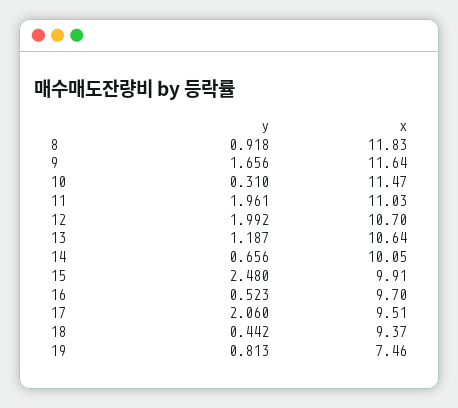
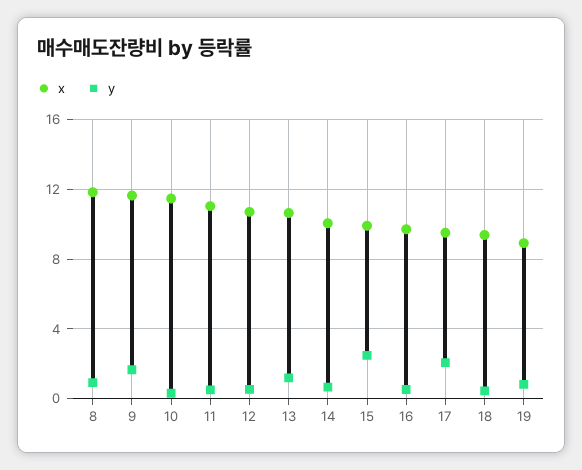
  {
    "y": {
      "8": 0.918,
      "9": 1.656,
      "10": 0.31,
-     "11": 1.961,
+     "11": 0.5,
-     "12": 1.992,
+     "12": 0.5,
      "13": 1.187,
      "14": 0.656,
      "15": 2.48,
      "16": 0.523,
      "17": 2.06,
      "18": 0.442,
      "19": 0.813
    },
    "x": {
      "8": 11.83,
      "9": 11.64,
      "10": 11.47,
      "11": 11.03,
      "12": 10.7,
      "13": 10.64,
      "14": 10.05,
      "15": 9.91,
      "16": 9.7,
      "17": 9.51,
      "18": 9.37,
-     "19": 7.46
+     "19": 9
    }
  }

